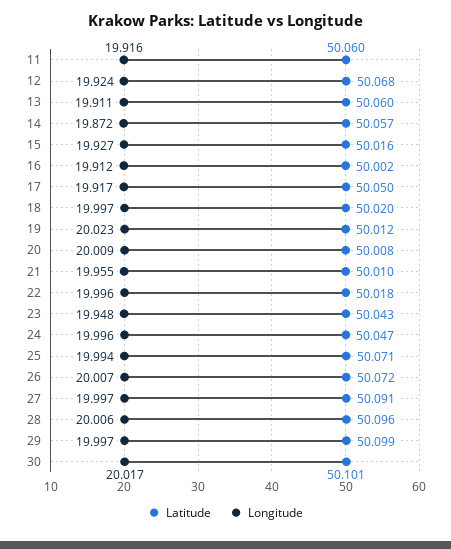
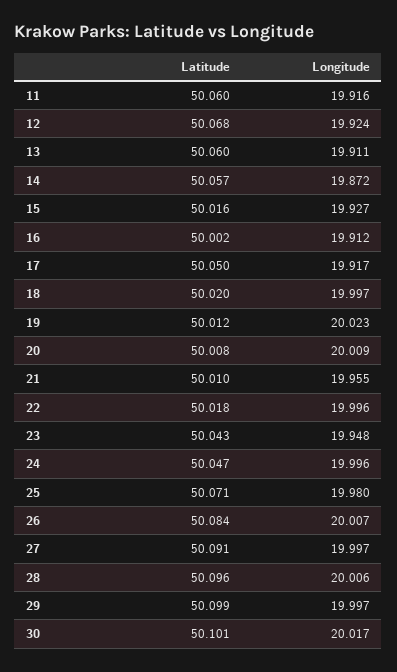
  {
    "Latitude": {
      "11": 50.06,
      "12": 50.068,
      "13": 50.06,
      "14": 50.057,
      "15": 50.016,
      "16": 50.002,
      "17": 50.05,
      "18": 50.02,
      "19": 50.012,
      "20": 50.008,
      "21": 50.01,
      "22": 50.018,
      "23": 50.043,
      "24": 50.047,
      "25": 50.071,
-     "26": 50.072,
+     "26": 50.084,
      "27": 50.091,
      "28": 50.096,
      "29": 50.099,
      "30": 50.101
    },
    "Longitude": {
      "11": 19.916,
      "12": 19.924,
      "13": 19.911,
      "14": 19.872,
      "15": 19.927,
      "16": 19.912,
      "17": 19.917,
      "18": 19.997,
      "19": 20.023,
      "20": 20.009,
      "21": 19.955,
      "22": 19.996,
      "23": 19.948,
      "24": 19.996,
-     "25": 19.994,
+     "25": 19.98,
      "26": 20.007,
      "27": 19.997,
      "28": 20.006,
      "29": 19.997,
      "30": 20.017
    }
  }

